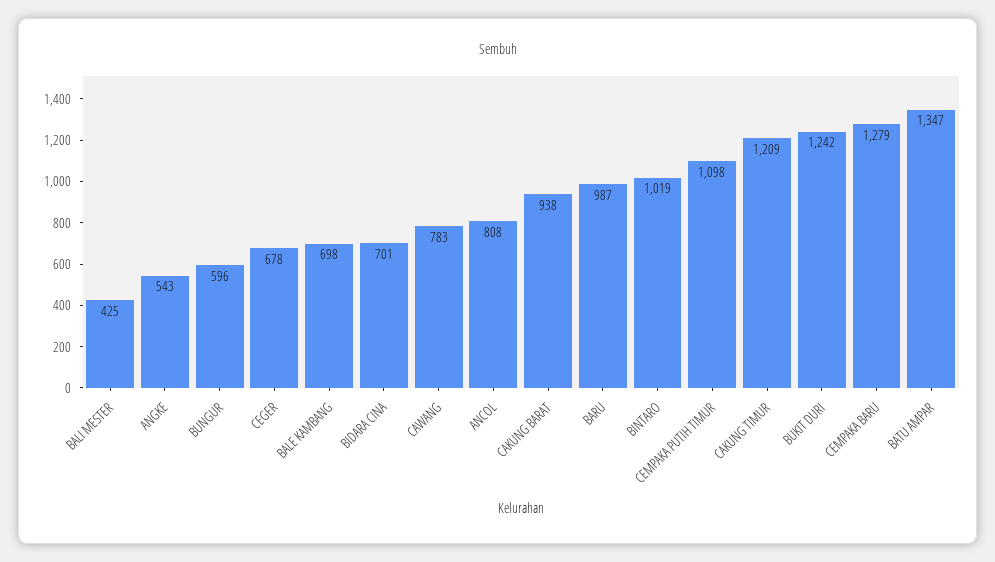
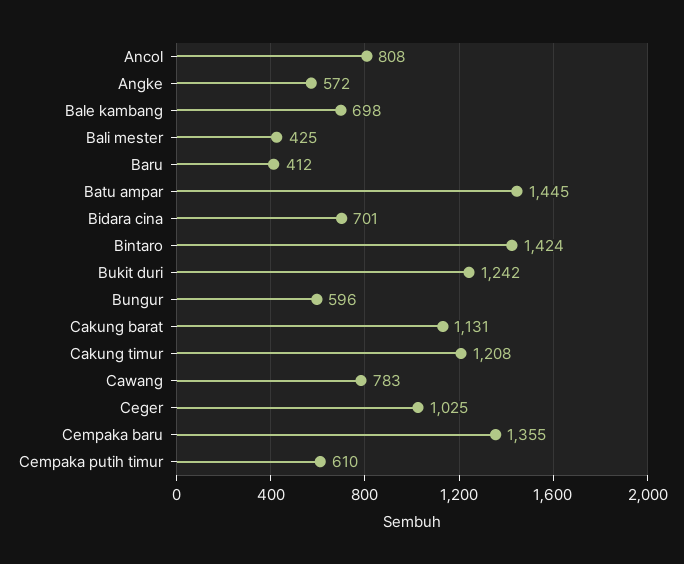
  {
    "BALI MESTER": 425,
-   "ANGKE": 543,
+   "ANGKE": 572,
    "BUNGUR": 596,
-   "CEGER": 678,
+   "CEGER": 1025,
    "BALE KAMBANG": 698,
    "BIDARA CINA": 701,
    "CAWANG": 783,
    "ANCOL": 808,
-   "CAKUNG BARAT": 938,
+   "CAKUNG BARAT": 1131,
-   "BARU": 987,
+   "BARU": 412,
-   "BINTARO": 1019,
+   "BINTARO": 1424,
-   "CEMPAKA PUTIH TIMUR": 1098,
+   "CEMPAKA PUTIH TIMUR": 610,
-   "CAKUNG TIMUR": 1209,
+   "CAKUNG TIMUR": 1208,
    "BUKIT DURI": 1242,
-   "CEMPAKA BARU": 1279,
+   "CEMPAKA BARU": 1355,
-   "BATU AMPAR": 1347
+   "BATU AMPAR": 1445
  }

